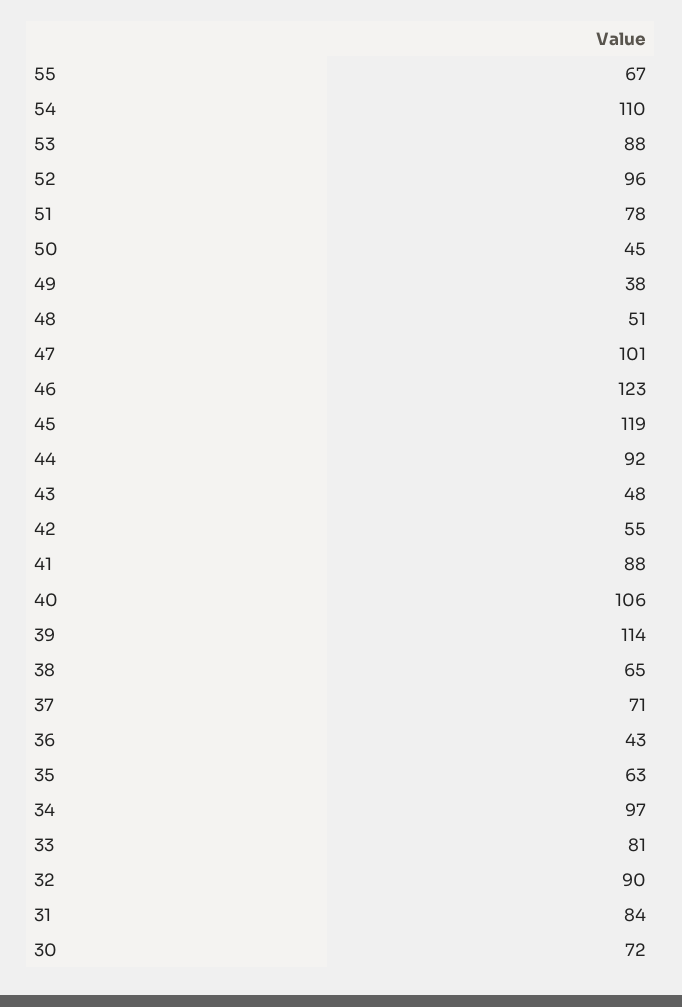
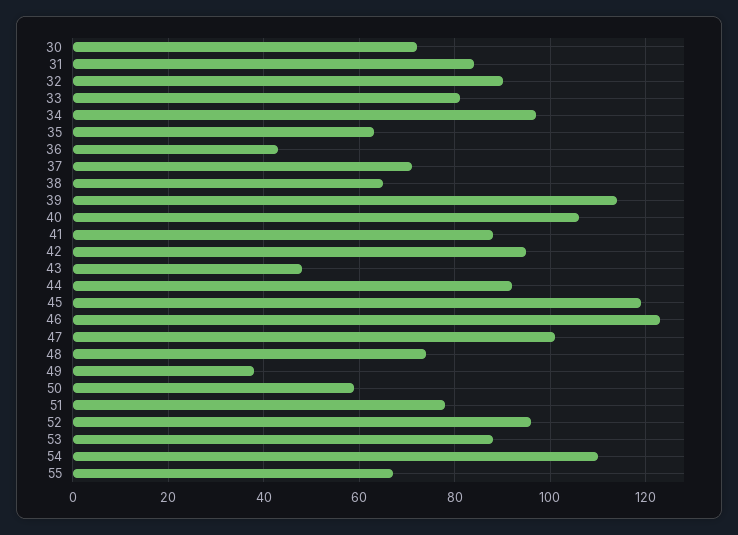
  {
    "55": 67,
    "54": 110,
    "53": 88,
    "52": 96,
    "51": 78,
-   "50": 45,
+   "50": 60,
    "49": 38,
-   "48": 51,
+   "48": 75,
    "47": 101,
    "46": 123,
    "45": 119,
    "44": 92,
    "43": 48,
-   "42": 55,
+   "42": 95,
    "41": 88,
    "40": 106,
    "39": 114,
    "38": 65,
    "37": 71,
    "36": 43,
    "35": 63,
    "34": 97,
    "33": 81,
    "32": 90,
    "31": 84,
    "30": 72
  }

